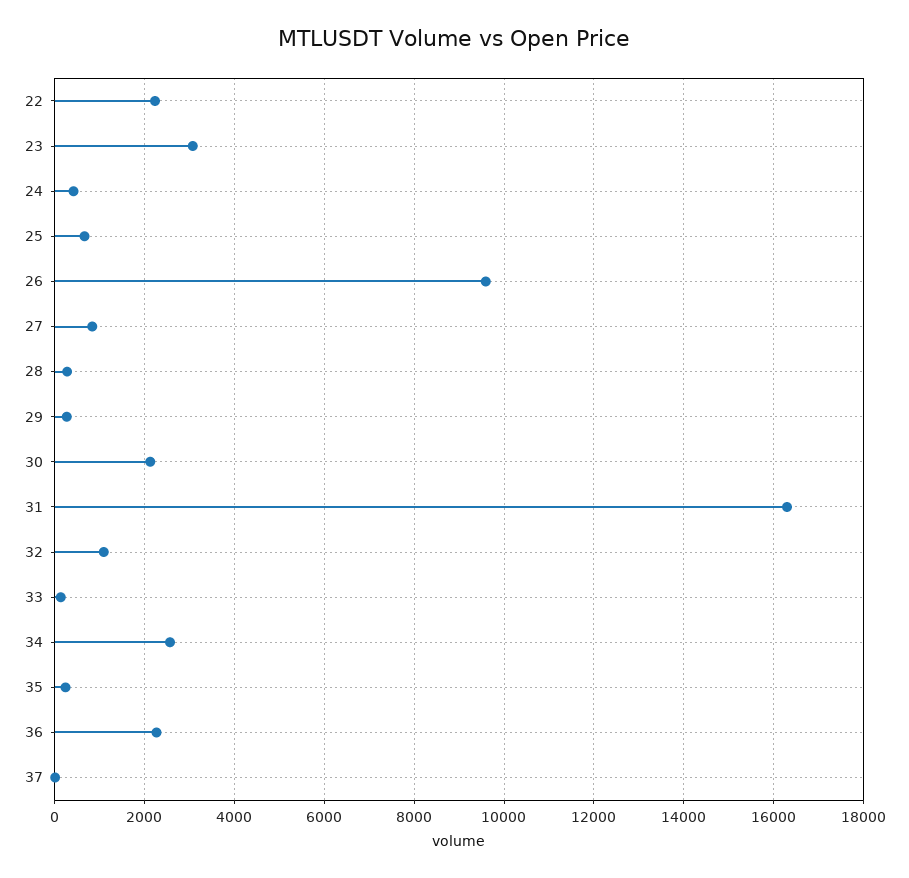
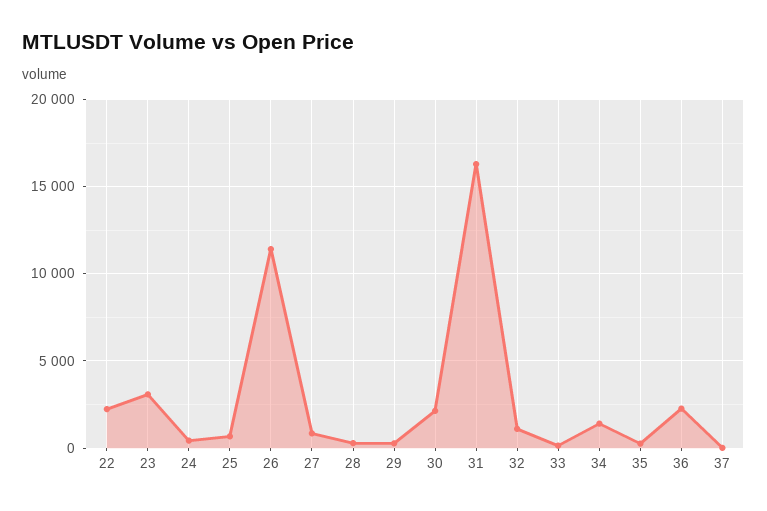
  {
    "22": 2200,
    "23": 3000,
    "24": 400,
    "25": 600,
-   "26": 9600,
+   "26": 11500,
    "27": 800,
    "28": 200,
    "29": 200,
    "30": 2200,
    "31": 16200,
    "32": 1000,
    "33": 200,
-   "34": 2600,
+   "34": 1500,
    "35": 200,
    "36": 2200,
    "37": 0
  }

